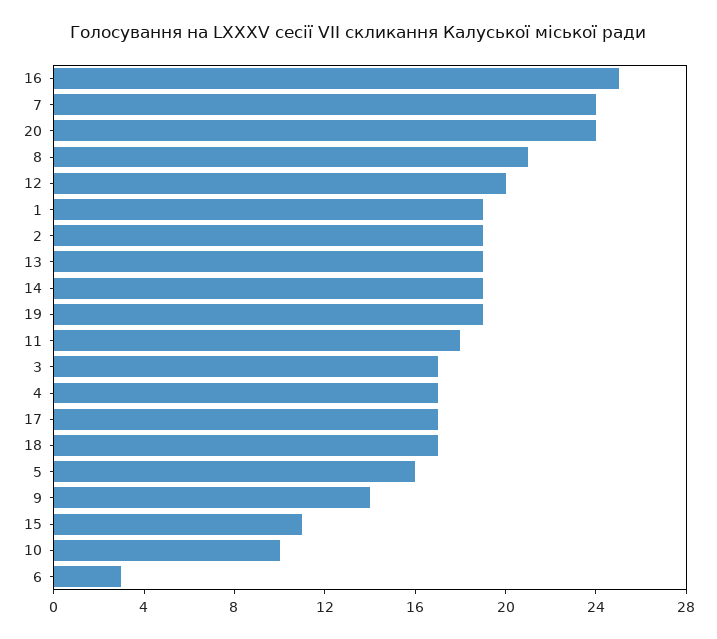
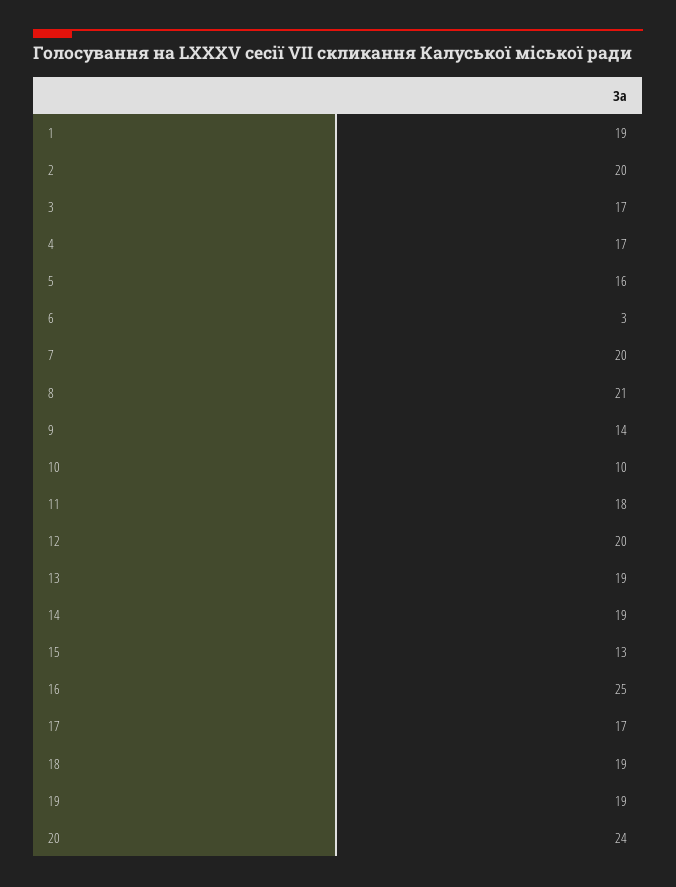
  {
    "16": 25,
-   "7": 24,
+   "7": 20,
    "20": 24,
    "8": 21,
    "12": 20,
    "1": 19,
-   "2": 19,
+   "2": 20,
    "13": 19,
    "14": 19,
    "19": 19,
    "11": 18,
    "3": 17,
    "4": 17,
    "17": 17,
-   "18": 17,
+   "18": 19,
    "5": 16,
    "9": 14,
-   "15": 11,
+   "15": 13,
    "10": 10,
    "6": 3
  }

